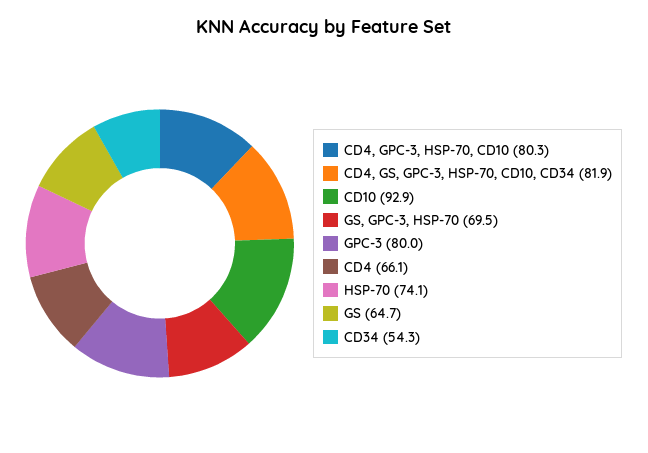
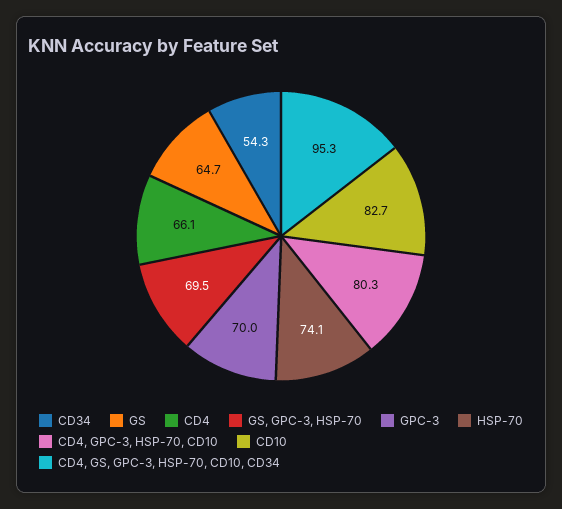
  {
    "CD4, GPC-3, HSP-70, CD10": 80.3,
-   "CD4, GS, GPC-3, HSP-70, CD10, CD34": 81.9,
+   "CD4, GS, GPC-3, HSP-70, CD10, CD34": 95.3,
-   "CD10": 92.9,
+   "CD10": 82.7,
    "GS, GPC-3, HSP-70": 69.5,
-   "GPC-3": 80,
+   "GPC-3": 70,
    "CD4": 66.1,
    "HSP-70": 74.1,
    "GS": 64.7,
    "CD34": 54.3
  }

